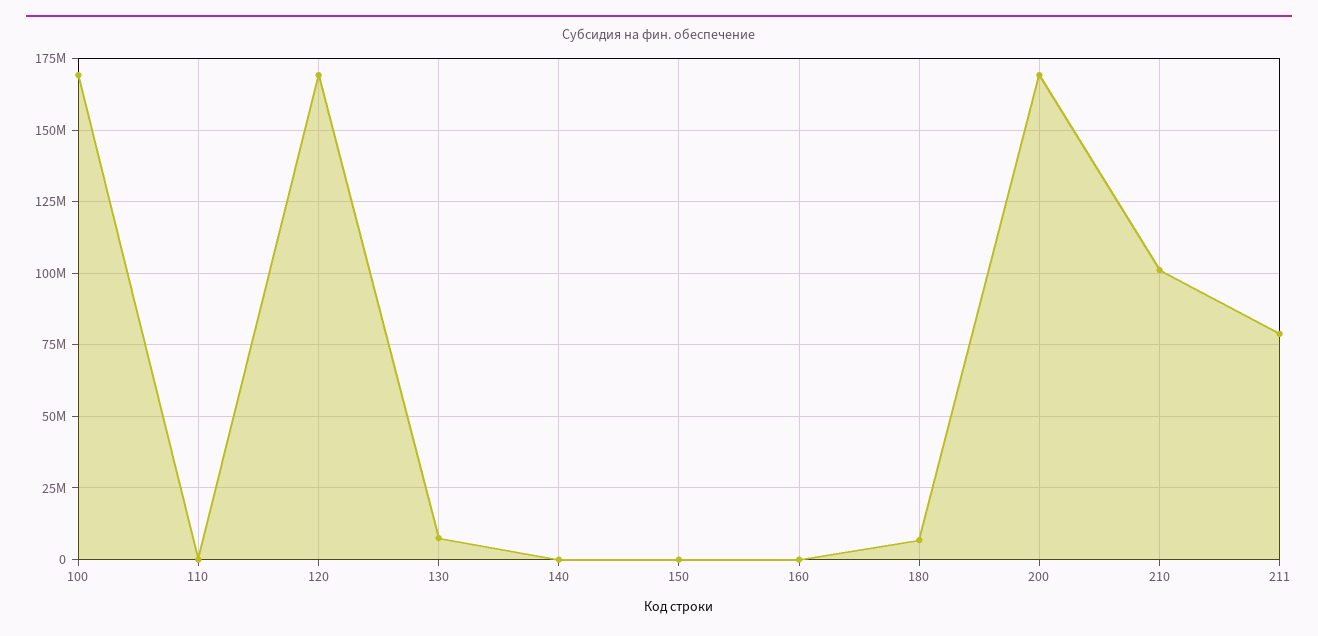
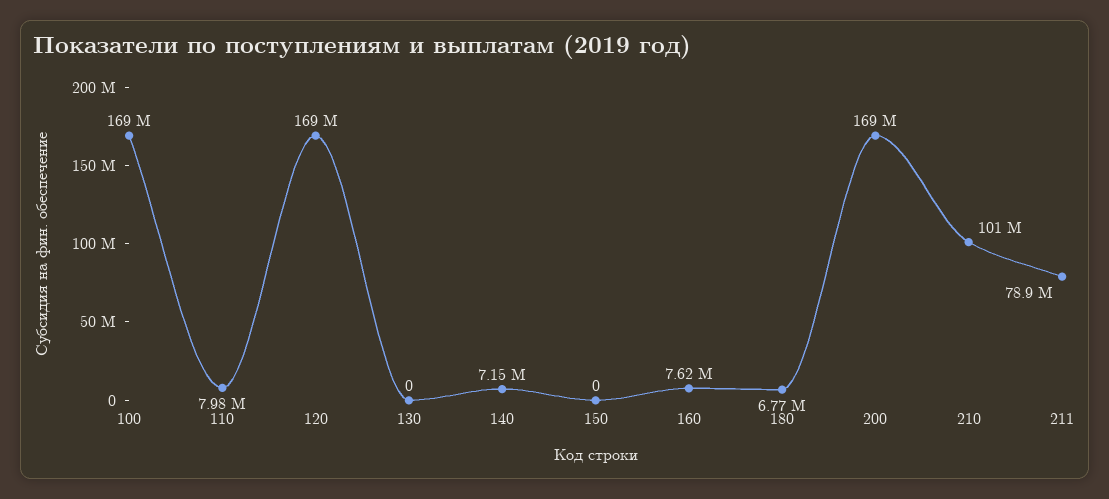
  {
    "100": 169000000,
-   "110": 0,
+   "110": 7980000,
    "120": 169000000,
-   "130": 7500000,
+   "130": 0,
-   "140": 0,
+   "140": 7150000,
    "150": 0,
-   "160": 0,
+   "160": 7620000,
    "180": 6770000,
    "200": 169000000,
    "210": 101000000,
    "211": 78900000
  }

